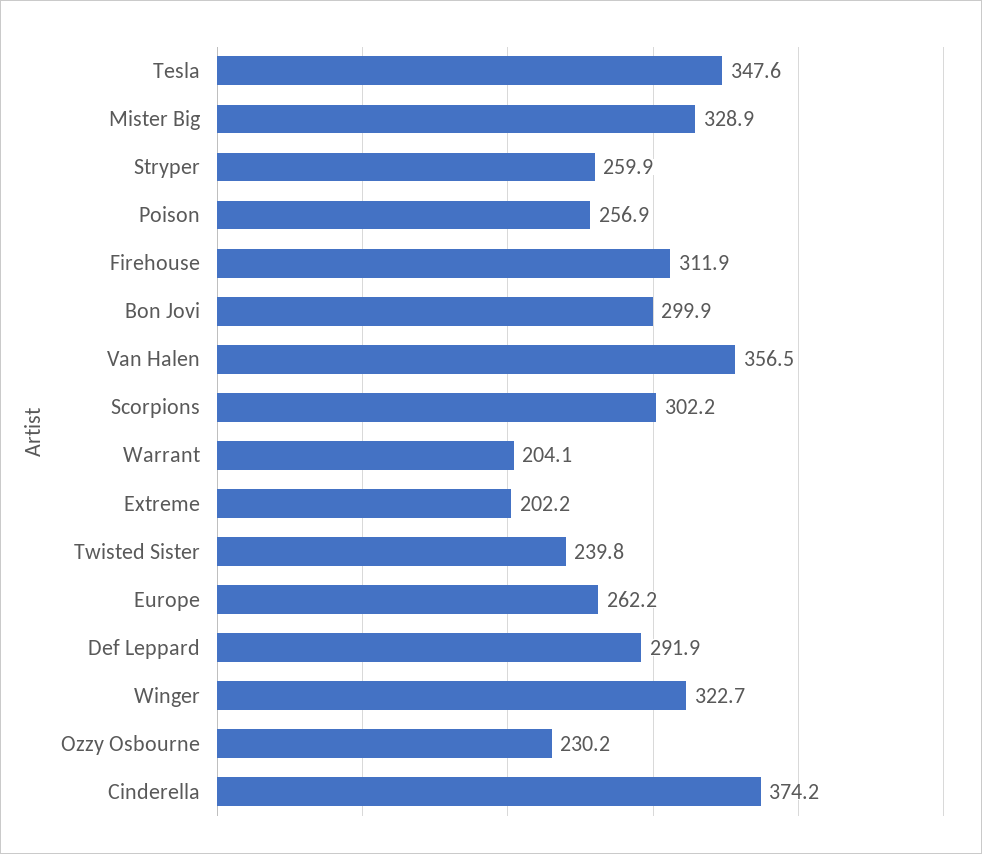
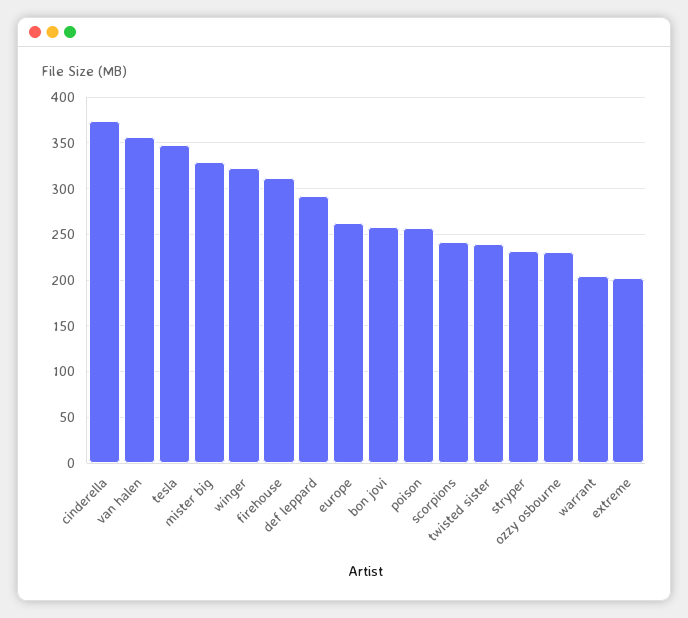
  {
    "Tesla": 347.6,
    "Mister Big": 328.9,
-   "Stryper": 259.9,
+   "Stryper": 230,
    "Poison": 256.9,
    "Firehouse": 311.9,
-   "Bon Jovi": 299.9,
+   "Bon Jovi": 260,
    "Van Halen": 356.5,
-   "Scorpions": 302.2,
+   "Scorpions": 240,
    "Warrant": 204.1,
    "Extreme": 202.2,
    "Twisted Sister": 239.8,
    "Europe": 262.2,
    "Def Leppard": 291.9,
    "Winger": 322.7,
    "Ozzy Osbourne": 230.2,
    "Cinderella": 374.2
  }

